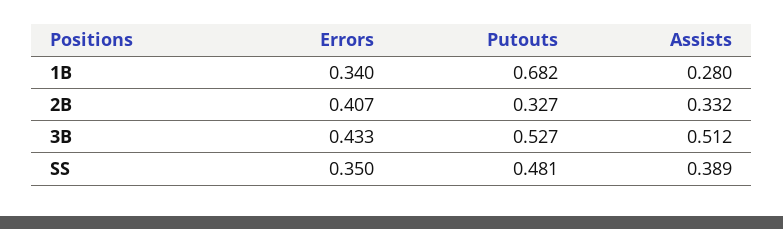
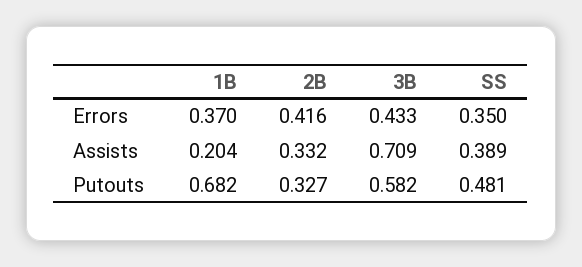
  {
    "Errors": {
-     "1B": 0.34,
+     "1B": 0.37,
-     "2B": 0.407,
+     "2B": 0.416,
      "3B": 0.433,
      "SS": 0.35
    },
    "Putouts": {
      "1B": 0.682,
      "2B": 0.327,
-     "3B": 0.527,
+     "3B": 0.582,
      "SS": 0.481
    },
    "Assists": {
-     "1B": 0.28,
+     "1B": 0.204,
      "2B": 0.332,
-     "3B": 0.512,
+     "3B": 0.709,
      "SS": 0.389
    }
  }

